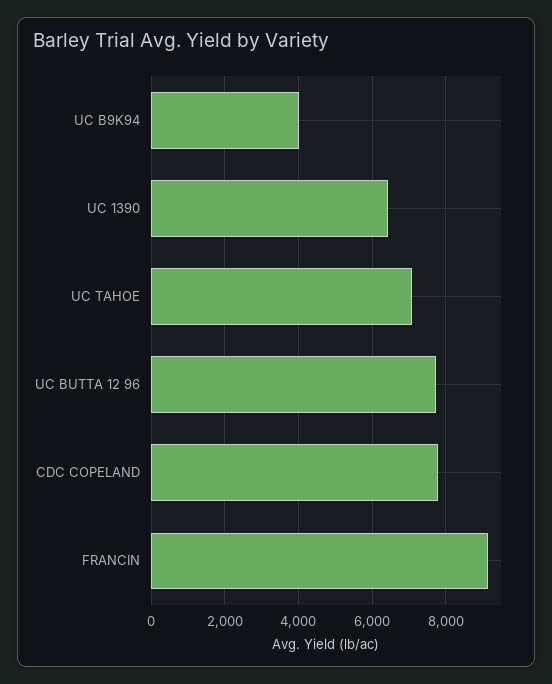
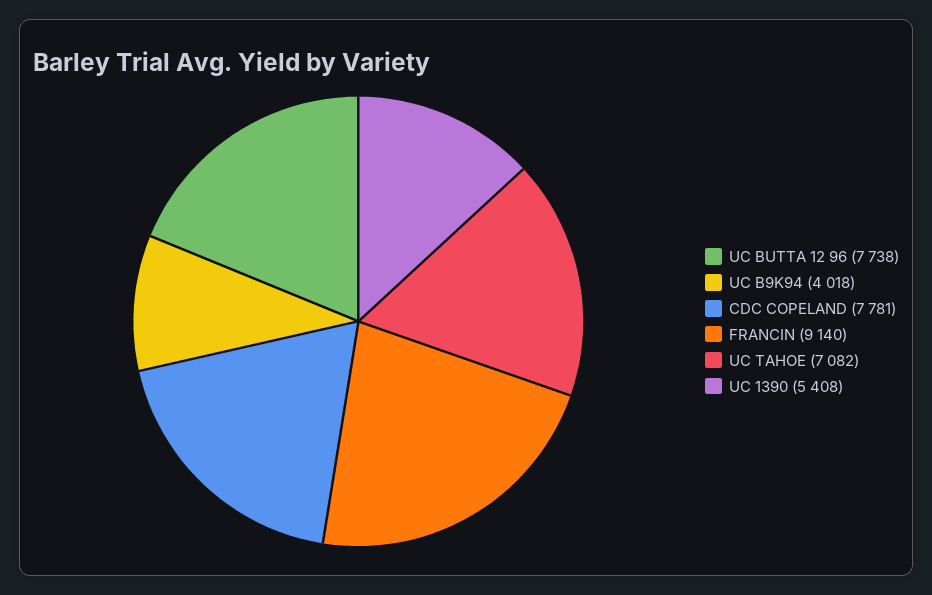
  {
    "UC B9K94": 4018,
-   "UC 1390": 6400,
+   "UC 1390": 5408,
    "UC TAHOE": 7082,
    "UC BUTTA 12 96": 7738,
    "CDC COPELAND": 7781,
    "FRANCIN": 9140
  }

